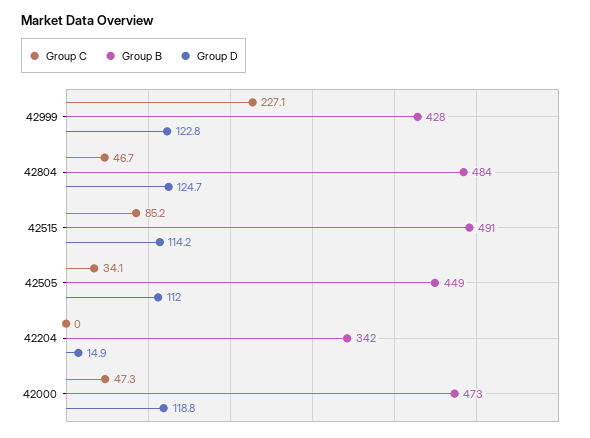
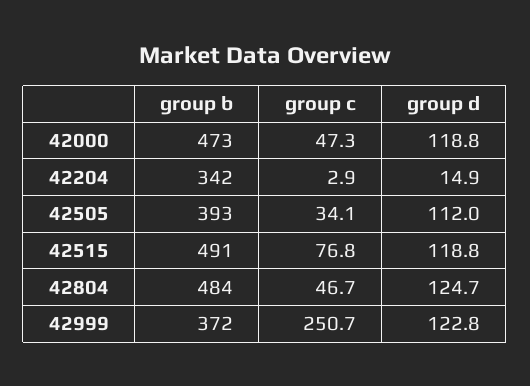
  {
    "Group C": {
-     "42999": 227.1,
+     "42999": 250.7,
      "42804": 46.7,
-     "42515": 85.2,
+     "42515": 76.8,
      "42505": 34.1,
-     "42204": 0,
+     "42204": 2.9,
      "42000": 47.3
    },
    "Group B": {
-     "42999": 428,
+     "42999": 372,
      "42804": 484,
      "42515": 491,
-     "42505": 449,
+     "42505": 393,
      "42204": 342,
      "42000": 473
    },
    "Group D": {
      "42999": 122.8,
      "42804": 124.7,
-     "42515": 114.2,
+     "42515": 118.8,
      "42505": 112,
      "42204": 14.9,
      "42000": 118.8
    }
  }

